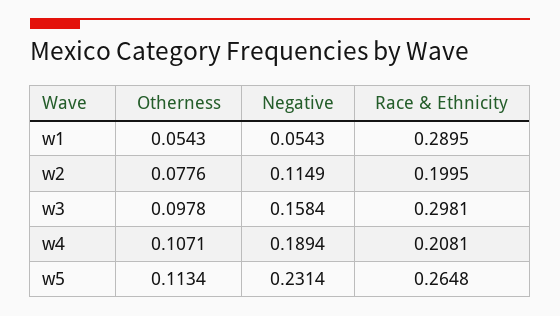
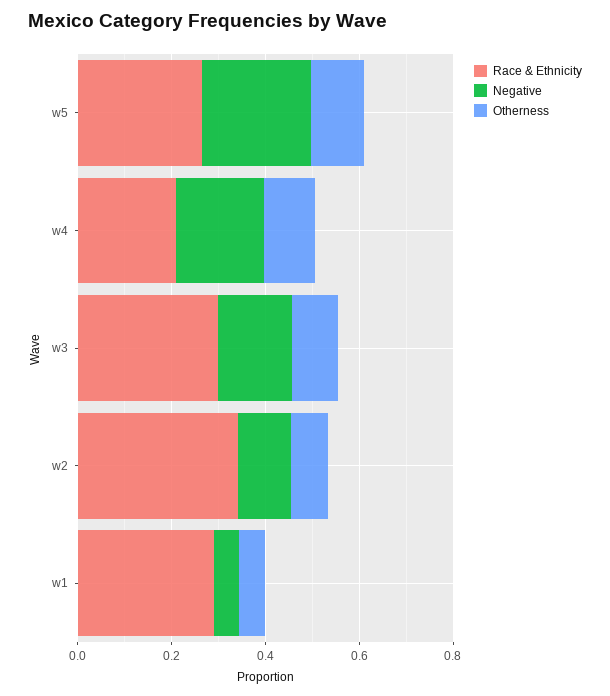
  {
    "Otherness": {
      "w1": 0.0543,
      "w2": 0.0776,
      "w3": 0.0978,
      "w4": 0.1071,
      "w5": 0.1134
    },
    "Negative": {
      "w1": 0.0543,
      "w2": 0.1149,
      "w3": 0.1584,
      "w4": 0.1894,
      "w5": 0.2314
    },
    "Race & Ethnicity": {
      "w1": 0.2895,
-     "w2": 0.1995,
+     "w2": 0.35,
      "w3": 0.2981,
      "w4": 0.2081,
      "w5": 0.2648
    }
  }

